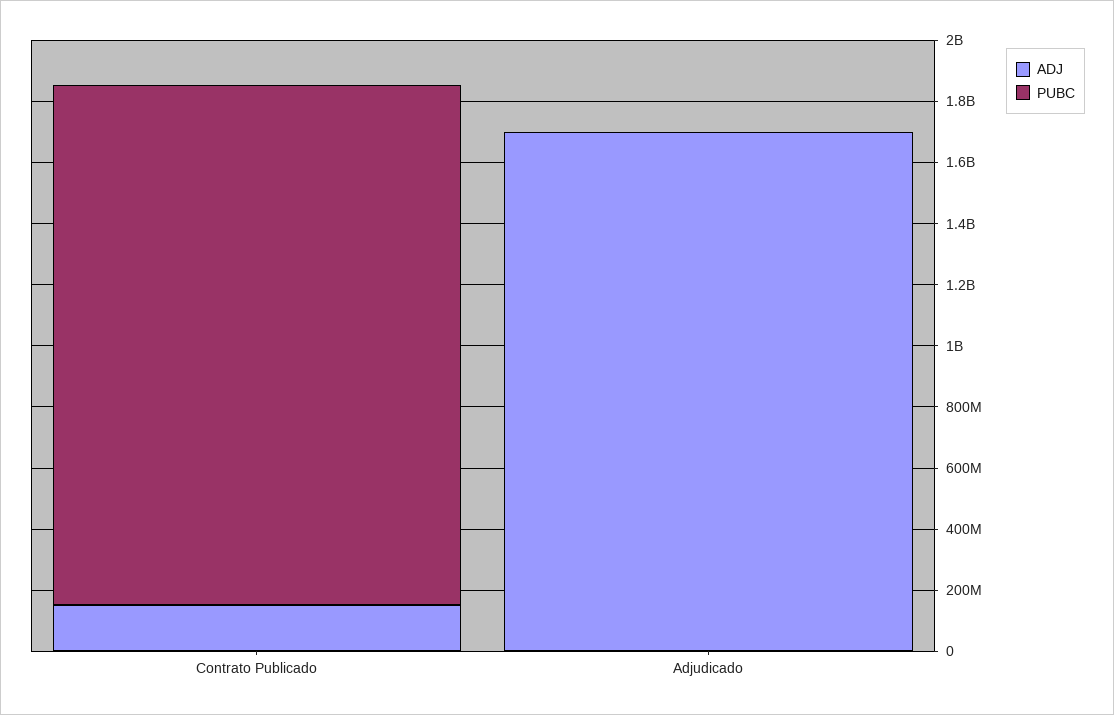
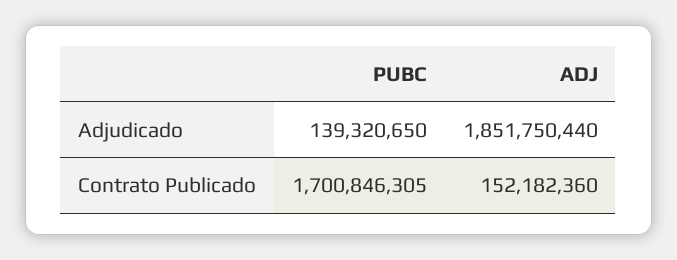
  {
    "ADJ": {
      "Contrato Publicado": 152182360,
-     "Adjudicado": 1700000000
+     "Adjudicado": 1851750440
    },
    "PUBC": {
      "Contrato Publicado": 1700846305,
-     "Adjudicado": 0
+     "Adjudicado": 139320650
    }
  }

